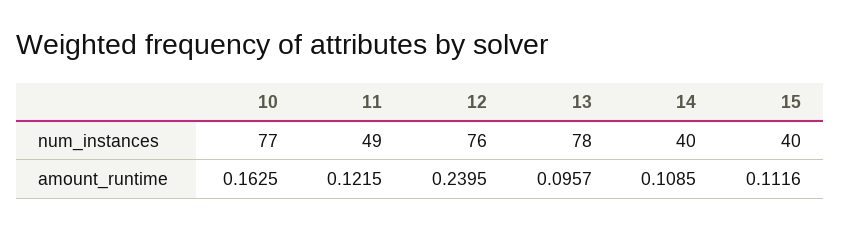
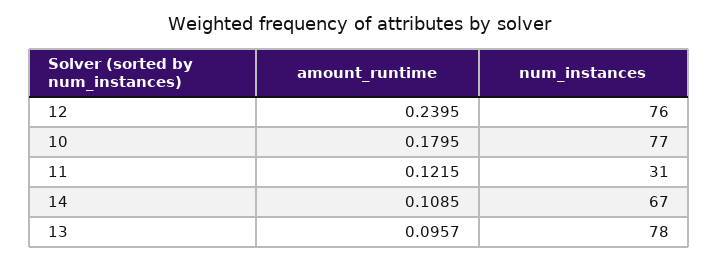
  {
    "10": {
      "num_instances": 77,
-     "amount_runtime": 0.1625
+     "amount_runtime": 0.1795
    },
    "11": {
-     "num_instances": 49,
+     "num_instances": 31,
      "amount_runtime": 0.1215
    },
    "12": {
      "num_instances": 76,
      "amount_runtime": 0.2395
    },
    "13": {
      "num_instances": 78,
      "amount_runtime": 0.0957
    },
    "14": {
-     "num_instances": 40,
+     "num_instances": 67,
      "amount_runtime": 0.1085
-   },
+   }
-   "15": {
-     "num_instances": 40,
-     "amount_runtime": 0.1116
-   }
  }

